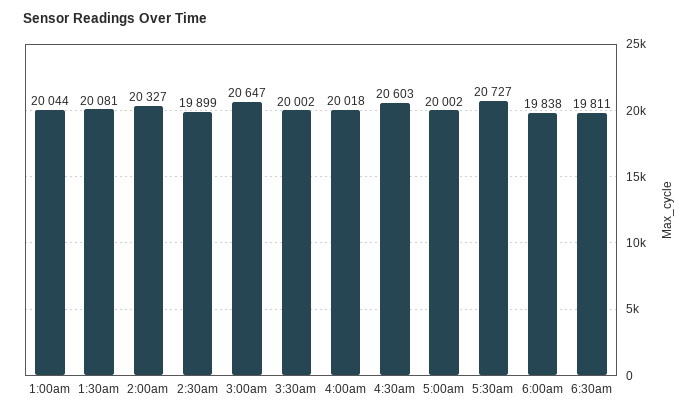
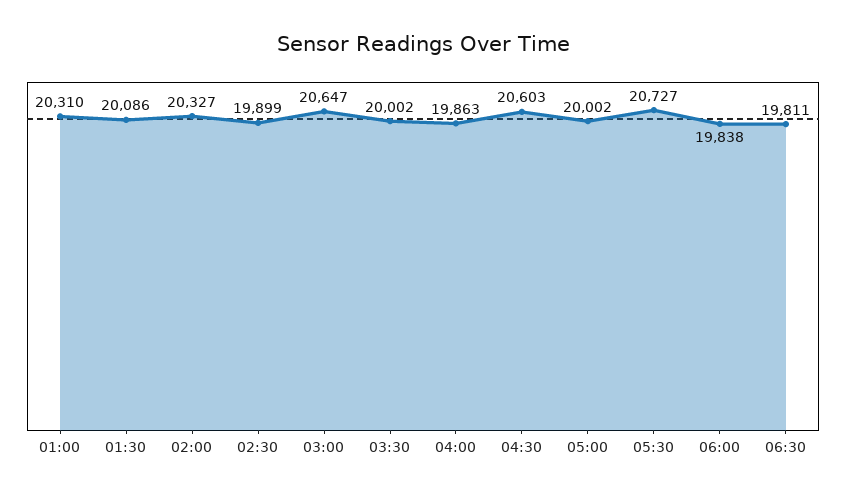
  {
-   "1:00am": 20044,
+   "1:00am": 20310,
-   "1:30am": 20081,
+   "1:30am": 20086,
    "2:00am": 20327,
    "2:30am": 19899,
    "3:00am": 20647,
    "3:30am": 20002,
-   "4:00am": 20018,
+   "4:00am": 19863,
    "4:30am": 20603,
    "5:00am": 20002,
    "5:30am": 20727,
    "6:00am": 19838,
    "6:30am": 19811
  }

